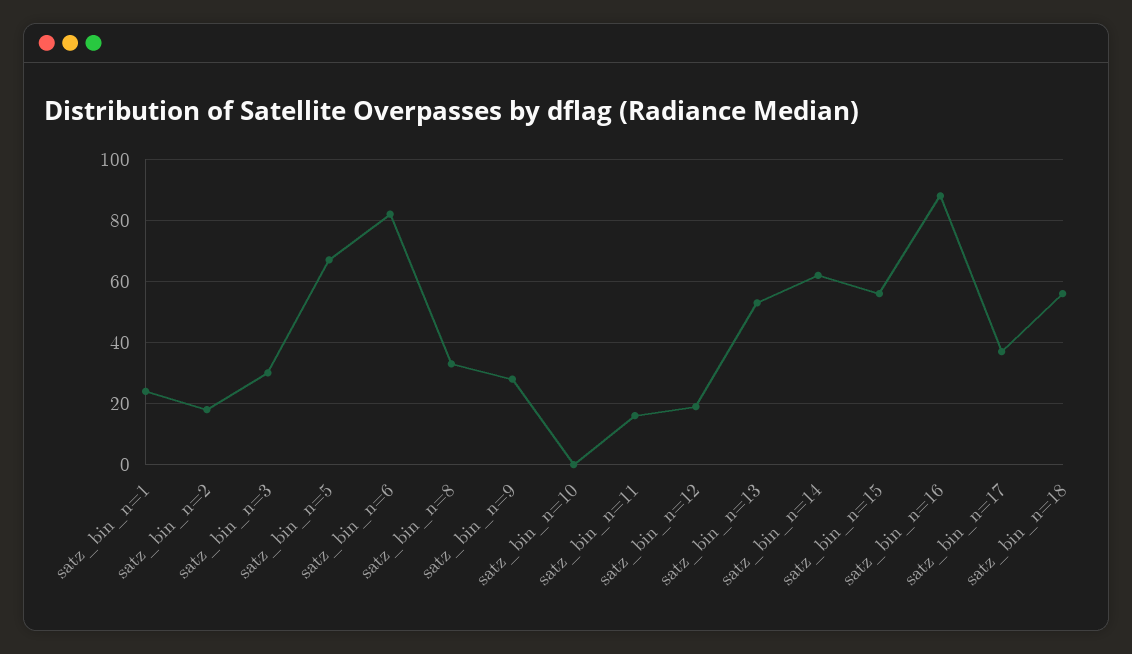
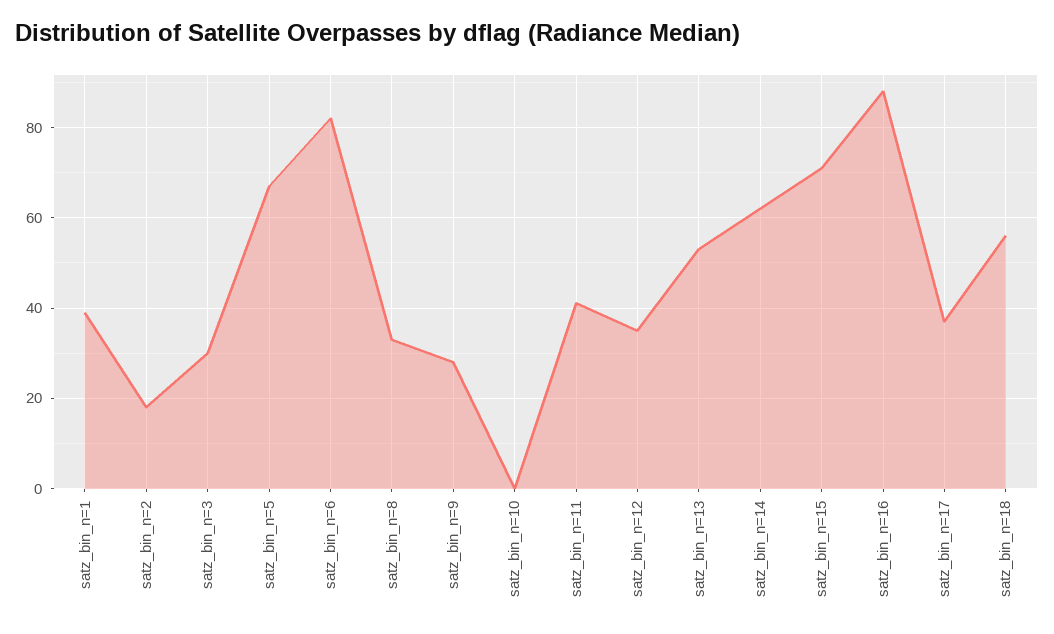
  {
-   "satz_bin_n=1": 25,
+   "satz_bin_n=1": 40,
    "satz_bin_n=2": 20,
    "satz_bin_n=3": 30,
    "satz_bin_n=5": 65,
    "satz_bin_n=6": 80,
    "satz_bin_n=8": 35,
    "satz_bin_n=9": 30,
    "satz_bin_n=10": 0,
-   "satz_bin_n=11": 15,
+   "satz_bin_n=11": 40,
-   "satz_bin_n=12": 20,
+   "satz_bin_n=12": 35,
    "satz_bin_n=13": 55,
    "satz_bin_n=14": 60,
-   "satz_bin_n=15": 55,
+   "satz_bin_n=15": 70,
    "satz_bin_n=16": 90,
    "satz_bin_n=17": 35,
    "satz_bin_n=18": 55
  }

